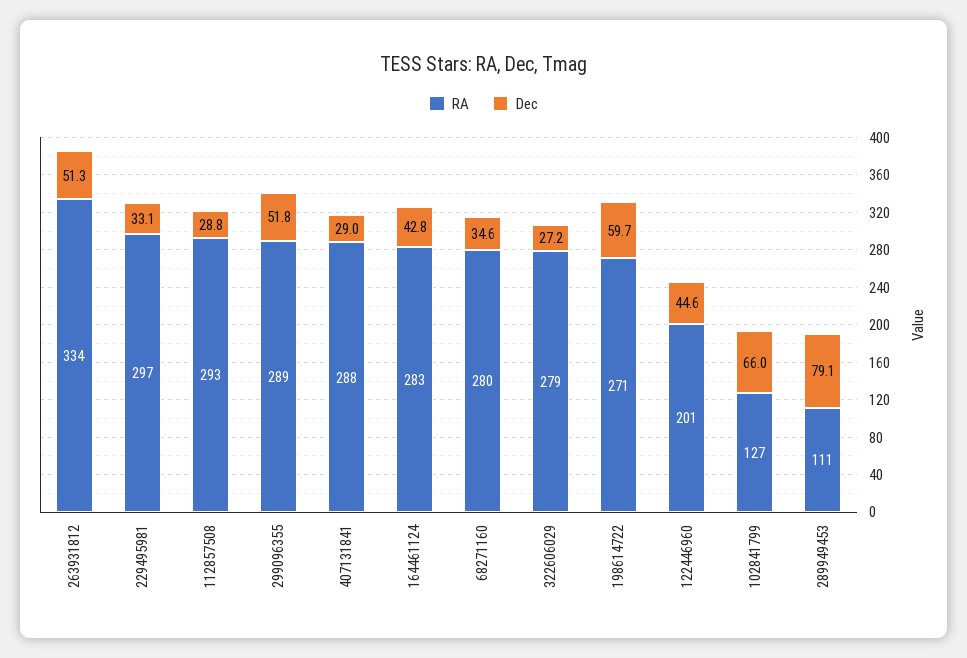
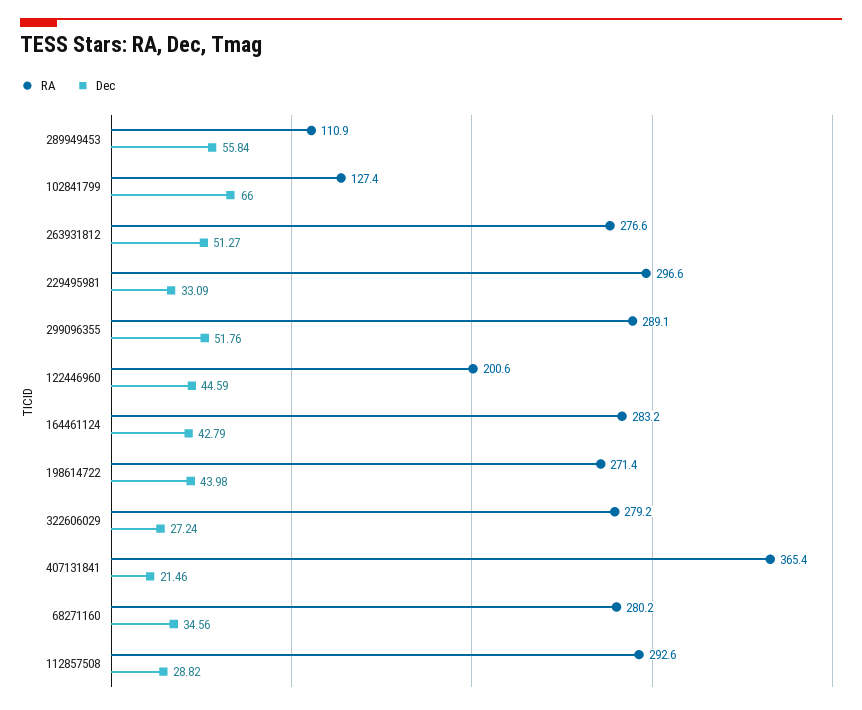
  {
    "RA": {
-     "263931812": 334,
+     "263931812": 276.6,
      "229495981": 296.6,
      "112857508": 292.6,
      "299096355": 289.1,
-     "407131841": 288,
+     "407131841": 365.4,
      "164461124": 283.2,
      "68271160": 280.2,
      "322606029": 279.2,
      "198614722": 271.4,
      "122446960": 200.6,
      "102841799": 127.4,
      "289949453": 110.9
    },
    "Dec": {
      "263931812": 51.27,
      "229495981": 33.09,
      "112857508": 28.82,
      "299096355": 51.76,
-     "407131841": 29,
+     "407131841": 21.46,
      "164461124": 42.79,
      "68271160": 34.56,
      "322606029": 27.24,
-     "198614722": 59.7,
+     "198614722": 43.98,
      "122446960": 44.59,
      "102841799": 66,
-     "289949453": 79.1
+     "289949453": 55.84
    }
  }

